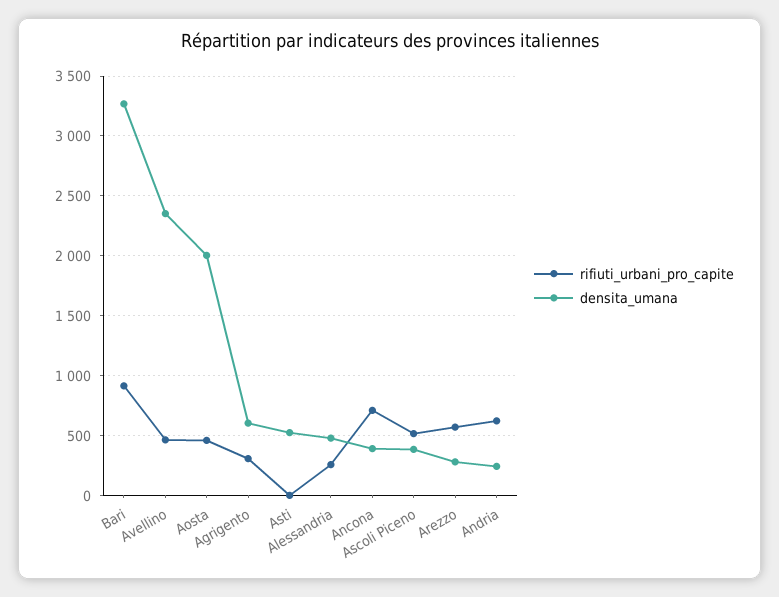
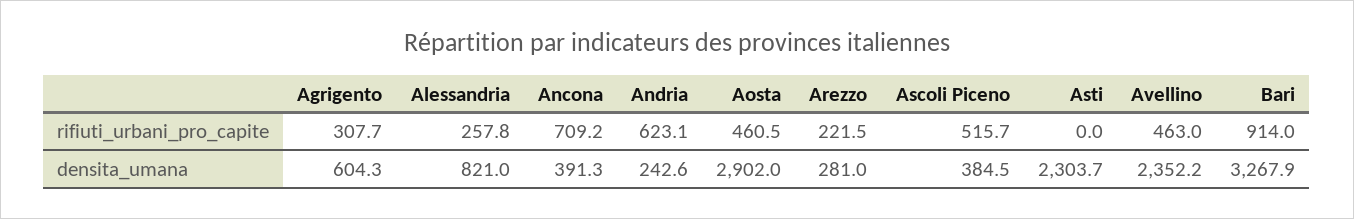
  {
    "rifiuti_urbani_pro_capite": {
      "Bari": 914,
      "Avellino": 463,
      "Aosta": 460.5,
      "Agrigento": 307.7,
      "Asti": 0,
      "Alessandria": 257.8,
      "Ancona": 709.2,
      "Ascoli Piceno": 515.7,
-     "Arezzo": 600,
+     "Arezzo": 221.5,
      "Andria": 623.1
    },
    "densita_umana": {
      "Bari": 3267.9,
      "Avellino": 2352.2,
-     "Aosta": 2000,
+     "Aosta": 2902,
      "Agrigento": 604.3,
-     "Asti": 500,
+     "Asti": 2303.7,
-     "Alessandria": 500,
+     "Alessandria": 821,
      "Ancona": 391.3,
      "Ascoli Piceno": 384.5,
      "Arezzo": 281,
      "Andria": 242.6
    }
  }

